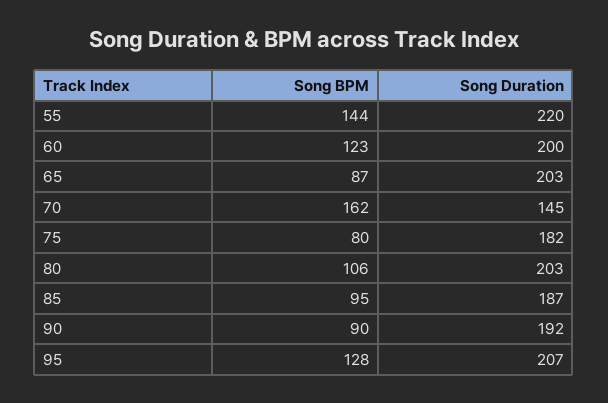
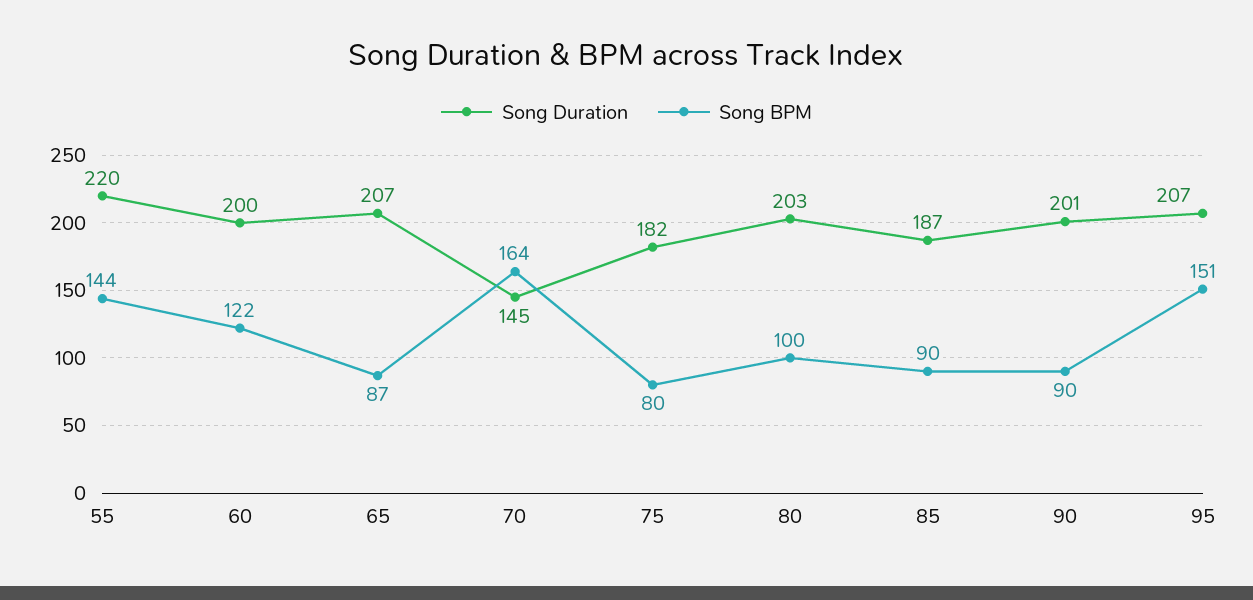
  {
    "Song BPM": {
      "55": 144,
-     "60": 123,
+     "60": 122,
      "65": 87,
-     "70": 162,
+     "70": 164,
      "75": 80,
-     "80": 106,
+     "80": 100,
-     "85": 95,
+     "85": 90,
      "90": 90,
-     "95": 128
+     "95": 151
    },
    "Song Duration": {
      "55": 220,
      "60": 200,
-     "65": 203,
+     "65": 207,
      "70": 145,
      "75": 182,
      "80": 203,
      "85": 187,
-     "90": 192,
+     "90": 201,
      "95": 207
    }
  }

